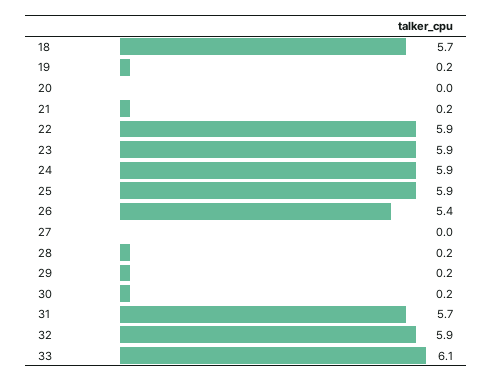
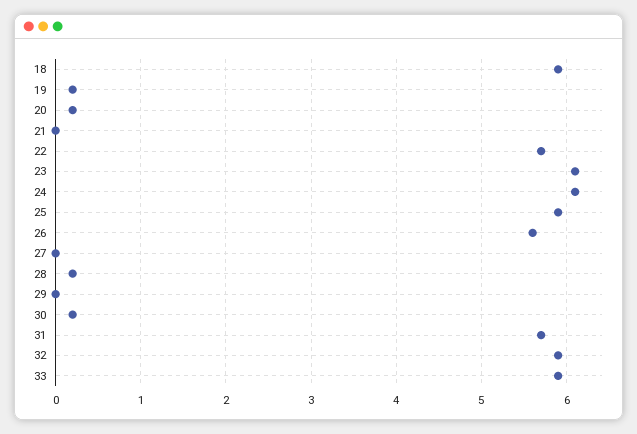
  {
-   "18": 5.7,
+   "18": 5.9,
    "19": 0.2,
-   "20": 0,
+   "20": 0.2,
-   "21": 0.2,
+   "21": 0,
-   "22": 5.9,
+   "22": 5.7,
-   "23": 5.9,
+   "23": 6.1,
-   "24": 5.9,
+   "24": 6.1,
    "25": 5.9,
-   "26": 5.4,
+   "26": 5.6,
    "27": 0,
    "28": 0.2,
-   "29": 0.2,
+   "29": 0,
    "30": 0.2,
    "31": 5.7,
    "32": 5.9,
-   "33": 6.1
+   "33": 5.9
  }

